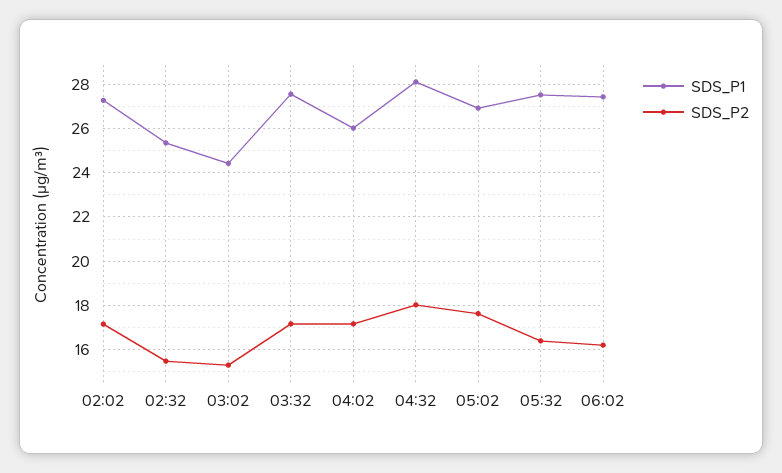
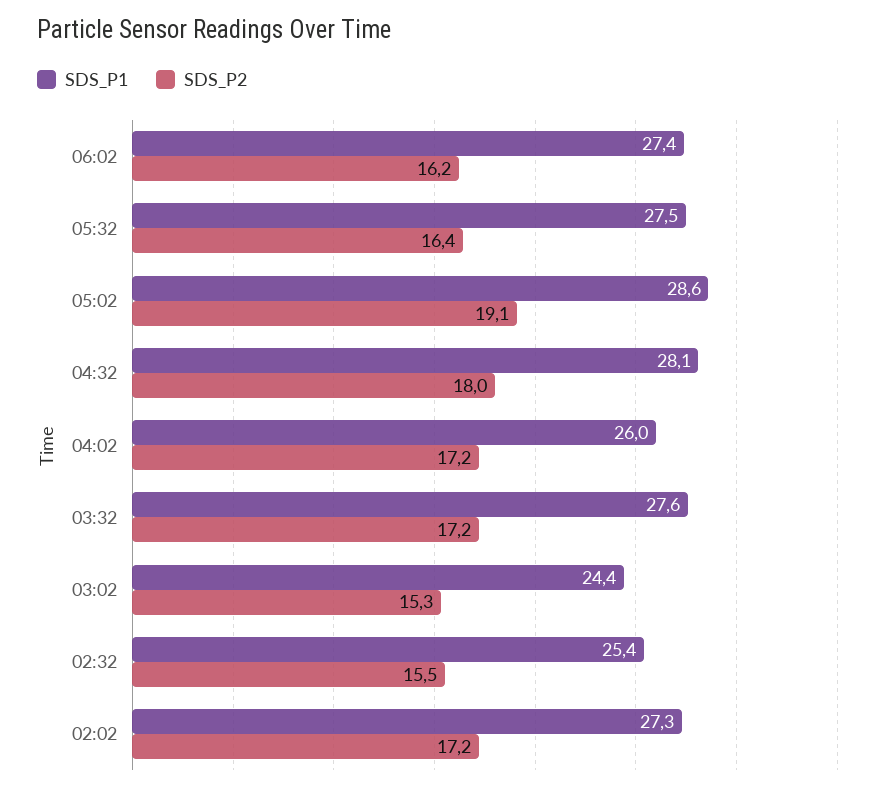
  {
    "SDS_P1": {
      "02:02": 27.3,
      "02:32": 25.4,
      "03:02": 24.4,
      "03:32": 27.6,
      "04:02": 26,
      "04:32": 28.1,
-     "05:02": 27,
+     "05:02": 28.6,
      "05:32": 27.5,
      "06:02": 27.4
    },
    "SDS_P2": {
      "02:02": 17.2,
      "02:32": 15.5,
      "03:02": 15.3,
      "03:32": 17.2,
      "04:02": 17.2,
      "04:32": 18,
-     "05:02": 17.5,
+     "05:02": 19.1,
      "05:32": 16.4,
      "06:02": 16.2
    }
  }

